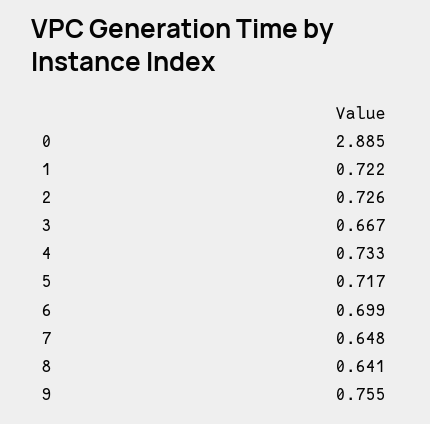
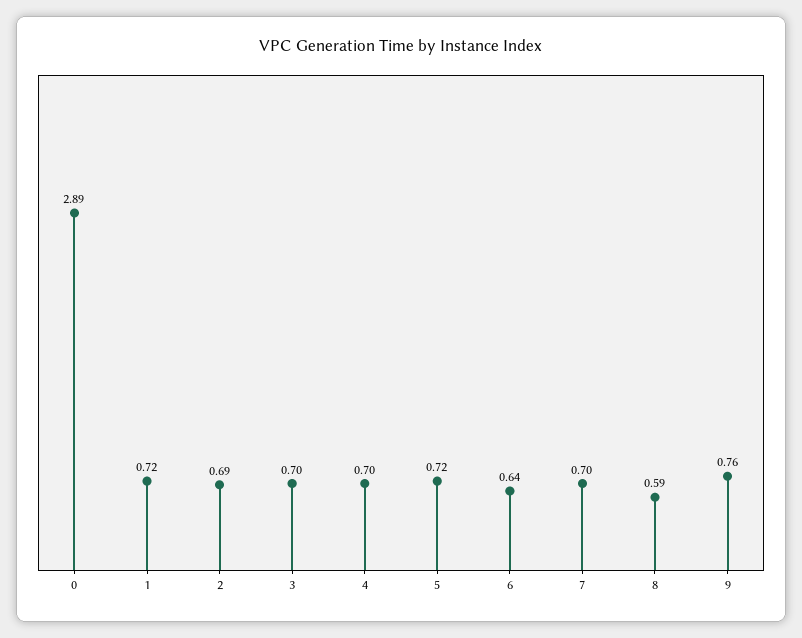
  {
    "0": 2.885,
    "1": 0.722,
-   "2": 0.726,
+   "2": 0.69,
-   "3": 0.667,
+   "3": 0.7,
-   "4": 0.733,
+   "4": 0.7,
    "5": 0.717,
-   "6": 0.699,
+   "6": 0.64,
-   "7": 0.648,
+   "7": 0.7,
-   "8": 0.641,
+   "8": 0.59,
    "9": 0.755
  }

